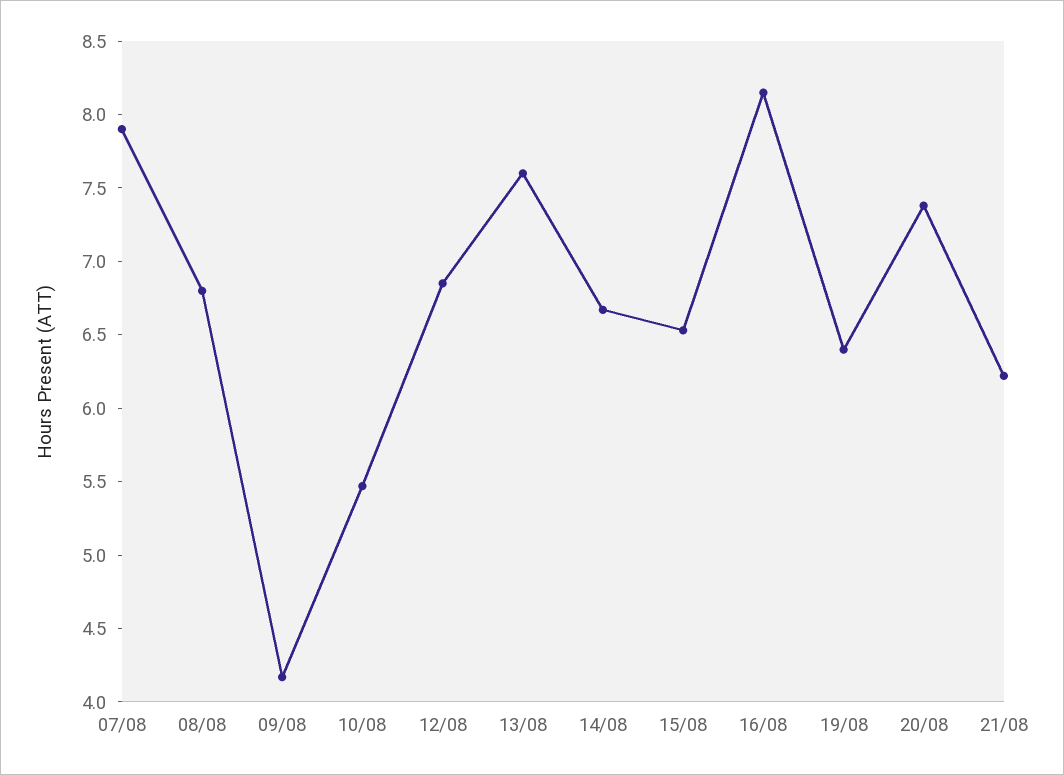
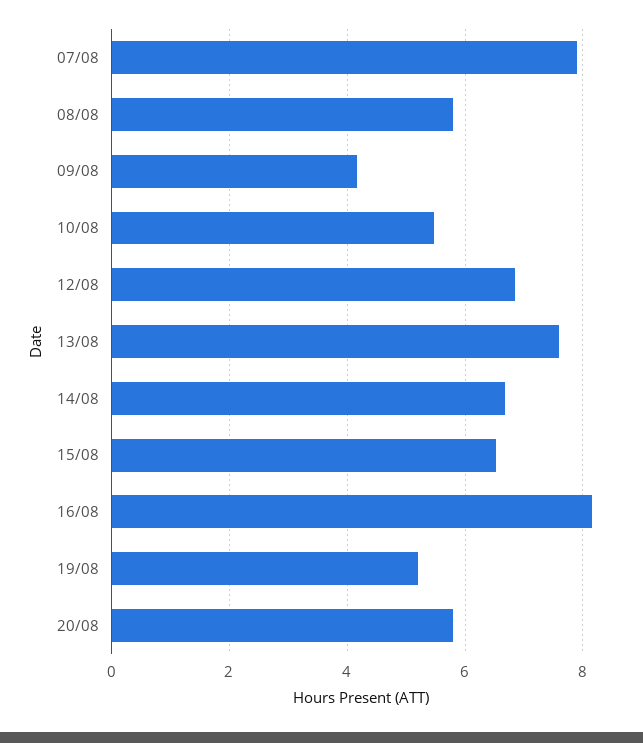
  {
    "07/08": 7.9,
-   "08/08": 6.8,
+   "08/08": 5.8,
    "09/08": 4.2,
    "10/08": 5.5,
    "12/08": 6.9,
    "13/08": 7.6,
    "14/08": 6.7,
    "15/08": 6.5,
    "16/08": 8.2,
-   "19/08": 6.4,
+   "19/08": 5.2,
-   "20/08": 7.4,
+   "20/08": 5.8
-   "21/08": 6.2
  }

